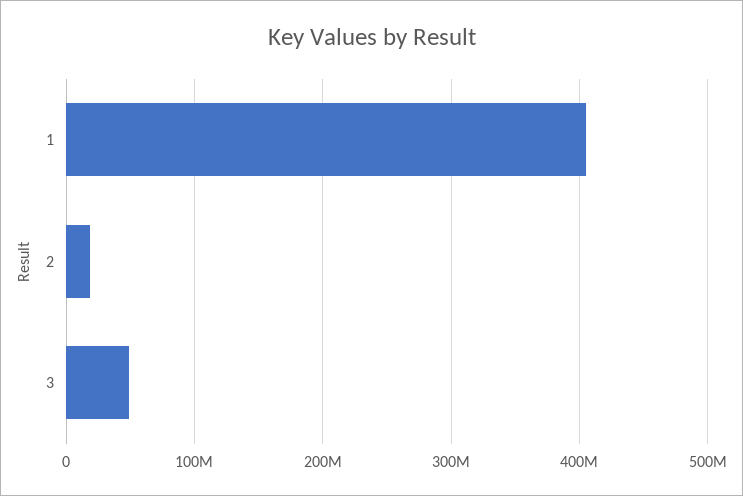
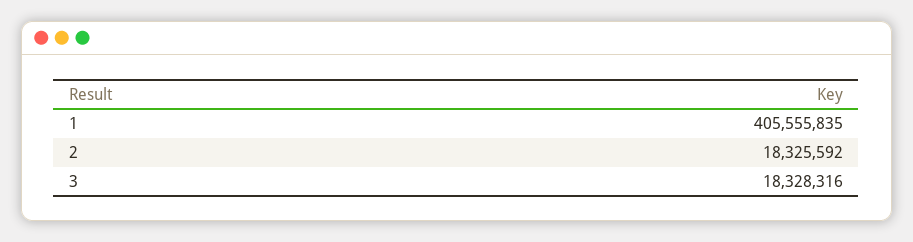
  {
    "1": 405555835,
    "2": 18325592,
-   "3": 50000000
+   "3": 18328316
  }

